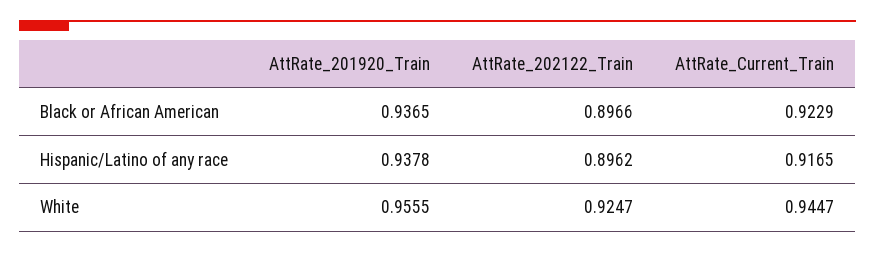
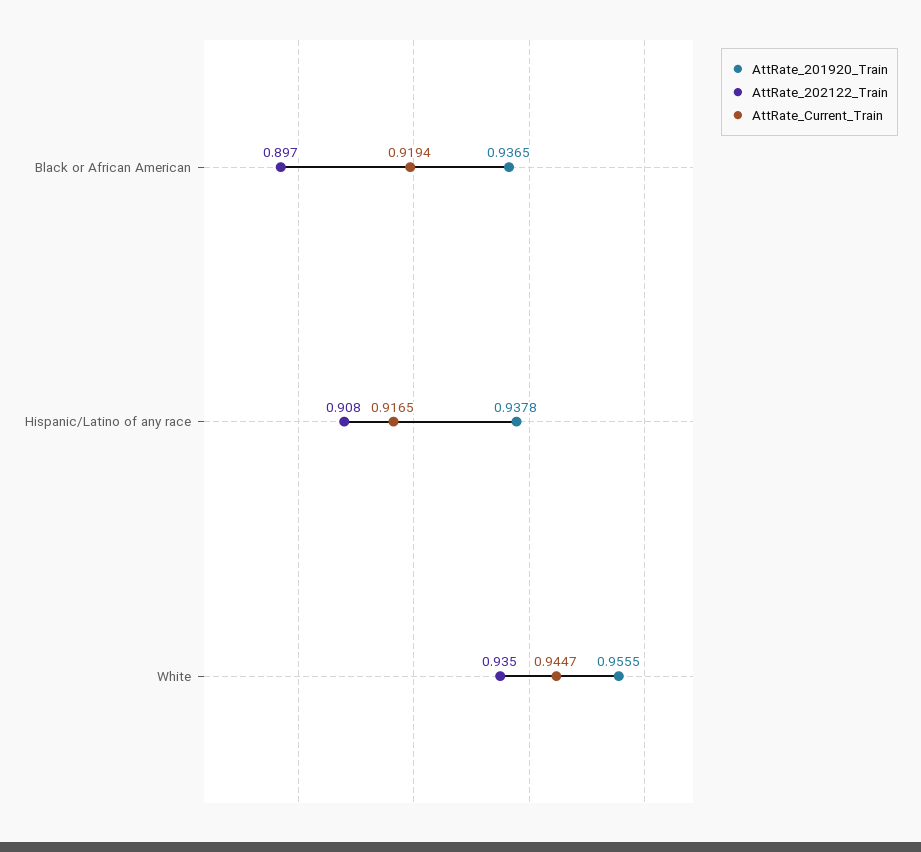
  {
    "AttRate_201920_Train": {
      "Black or African American": 0.9365,
      "Hispanic/Latino of any race": 0.9378,
      "White": 0.9555
    },
    "AttRate_202122_Train": {
      "Black or African American": 0.8966,
-     "Hispanic/Latino of any race": 0.8962,
+     "Hispanic/Latino of any race": 0.908,
-     "White": 0.9247
+     "White": 0.935
    },
    "AttRate_Current_Train": {
-     "Black or African American": 0.9229,
+     "Black or African American": 0.9194,
      "Hispanic/Latino of any race": 0.9165,
      "White": 0.9447
    }
  }

